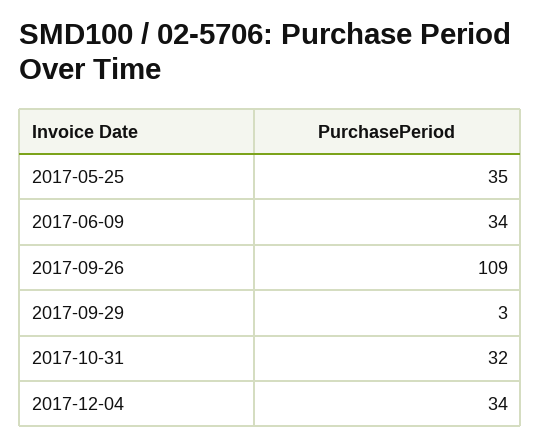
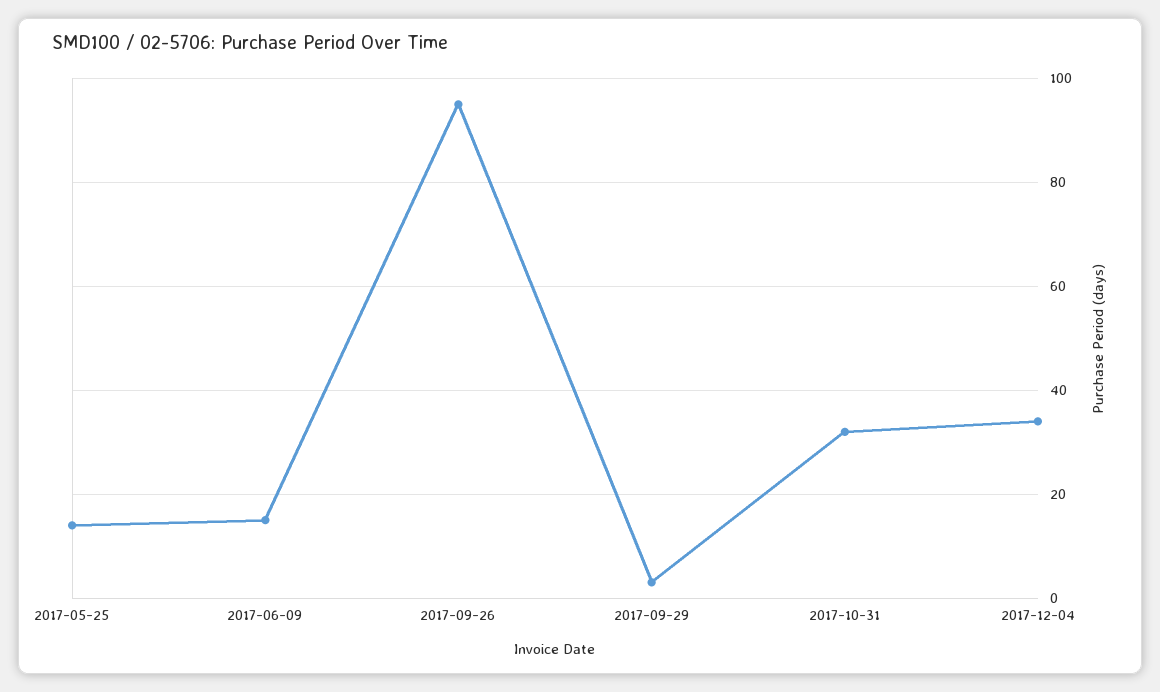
  {
-   "2017-05-25": 35,
+   "2017-05-25": 15,
-   "2017-06-09": 34,
+   "2017-06-09": 15,
-   "2017-09-26": 109,
+   "2017-09-26": 95,
    "2017-09-29": 3,
    "2017-10-31": 32,
    "2017-12-04": 34
  }

